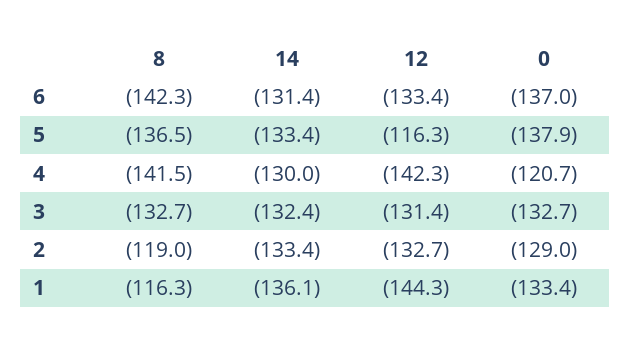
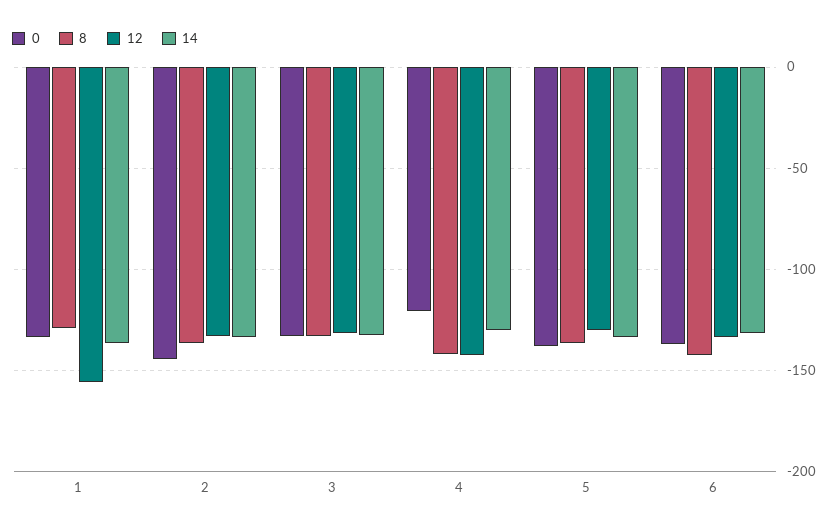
  {
    "8": {
      "6": -142.3,
      "5": -136.5,
      "4": -141.5,
      "3": -132.7,
-     "2": -119,
+     "2": -135,
-     "1": -116.3
+     "1": -130
    },
    "14": {
      "6": -131.4,
      "5": -133.4,
      "4": -130,
      "3": -132.4,
      "2": -133.4,
      "1": -136.1
    },
    "12": {
      "6": -133.4,
-     "5": -116.3,
+     "5": -130,
      "4": -142.3,
      "3": -131.4,
      "2": -132.7,
-     "1": -144.3
+     "1": -155
    },
    "0": {
      "6": -137,
      "5": -137.9,
      "4": -120.7,
      "3": -132.7,
-     "2": -129,
+     "2": -145,
      "1": -133.4
    }
  }

